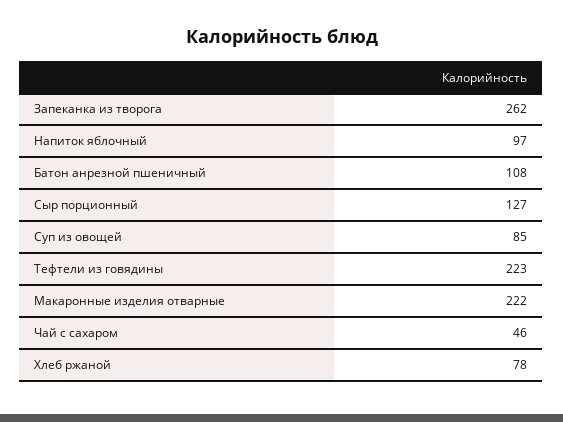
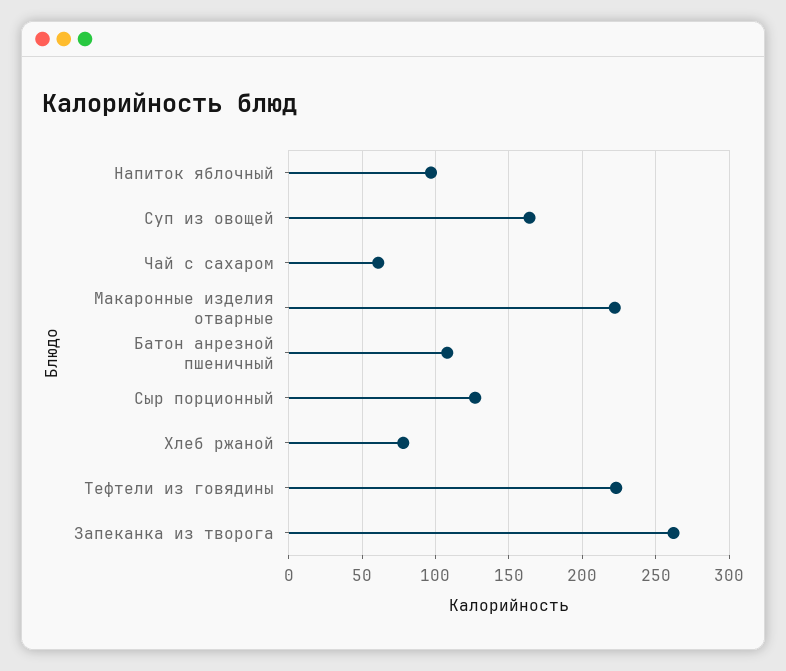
  {
    "Запеканка из творога": 262,
    "Напиток яблочный": 97,
    "Батон анрезной пшеничный": 108,
    "Сыр порционный": 127,
-   "Суп из овощей": 85,
+   "Суп из овощей": 165,
    "Тефтели из говядины": 223,
    "Макаронные изделия отварные": 222,
-   "Чай с сахаром": 46,
+   "Чай с сахаром": 60,
    "Хлеб ржаной": 78
  }

